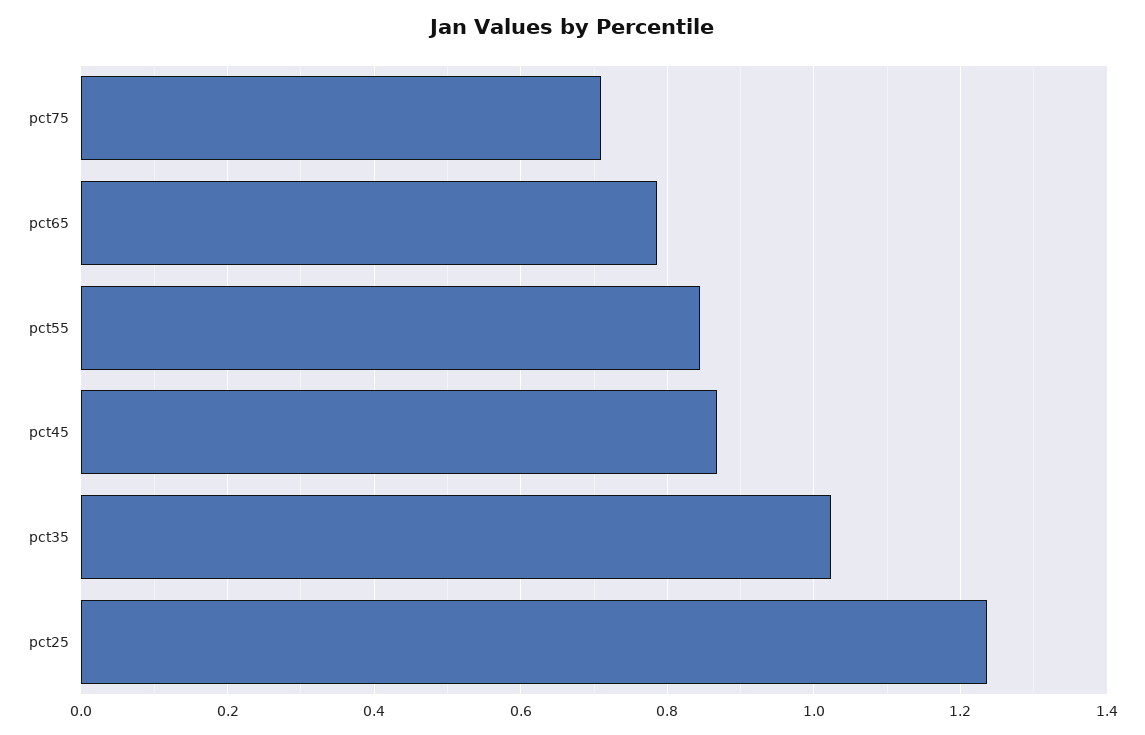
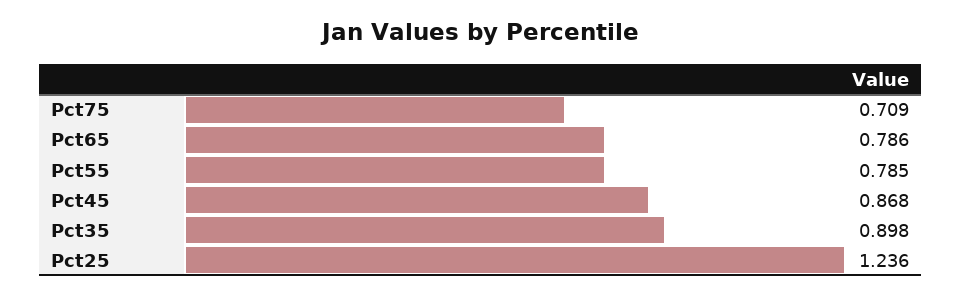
  {
    "pct75": 0.709,
    "pct65": 0.786,
-   "pct55": 0.84,
+   "pct55": 0.785,
    "pct45": 0.868,
-   "pct35": 1.02,
+   "pct35": 0.898,
    "pct25": 1.236
  }

